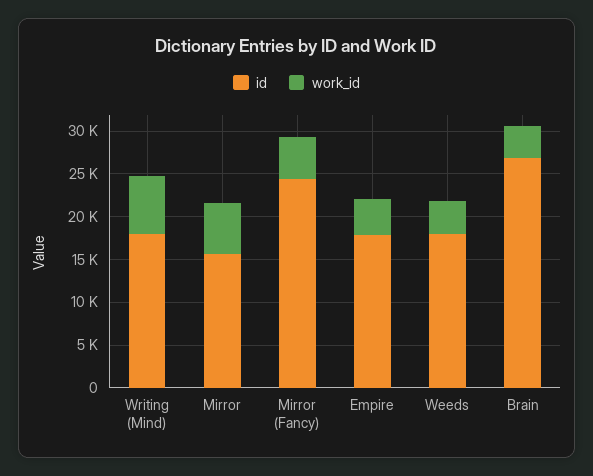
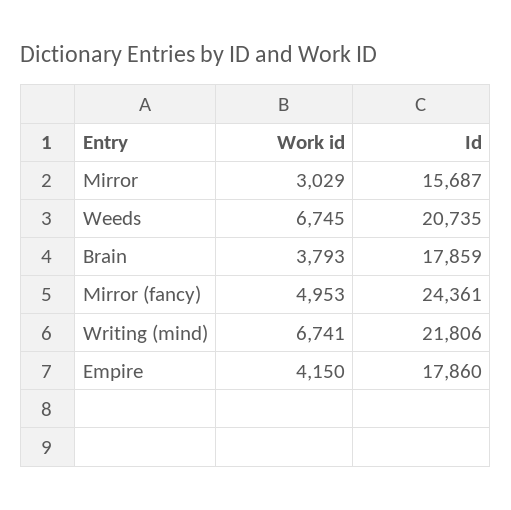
  {
    "id": {
-     "Writing (Mind)": 18000,
+     "Writing (Mind)": 21806,
      "Mirror": 15687,
      "Mirror (Fancy)": 24361,
      "Empire": 17860,
-     "Weeds": 18000,
+     "Weeds": 20735,
-     "Brain": 27000
+     "Brain": 17859
    },
    "work_id": {
      "Writing (Mind)": 6741,
-     "Mirror": 6000,
+     "Mirror": 3029,
      "Mirror (Fancy)": 4953,
      "Empire": 4150,
-     "Weeds": 4000,
+     "Weeds": 6745,
      "Brain": 3793
    }
  }

